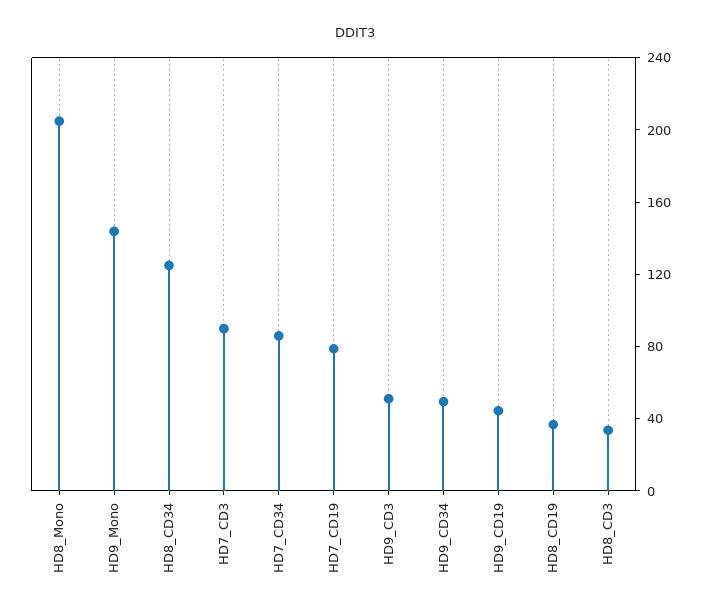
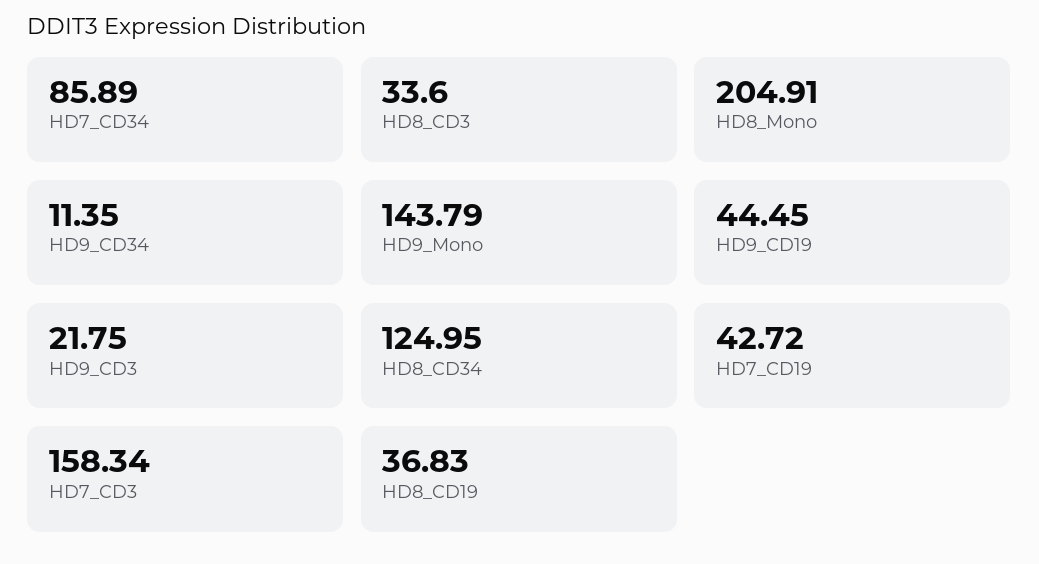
  {
    "HD8_Mono": 204.91,
    "HD9_Mono": 143.79,
    "HD8_CD34": 124.95,
-   "HD7_CD3": 90,
+   "HD7_CD3": 158.34,
    "HD7_CD34": 85.89,
-   "HD7_CD19": 80,
+   "HD7_CD19": 42.72,
-   "HD9_CD3": 50,
+   "HD9_CD3": 21.75,
-   "HD9_CD34": 50,
+   "HD9_CD34": 11.35,
    "HD9_CD19": 44.45,
    "HD8_CD19": 36.83,
    "HD8_CD3": 33.6
  }

